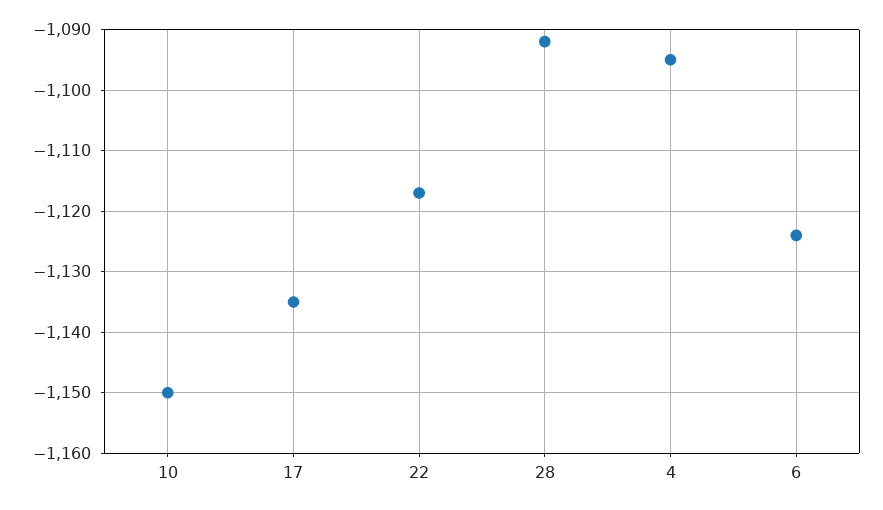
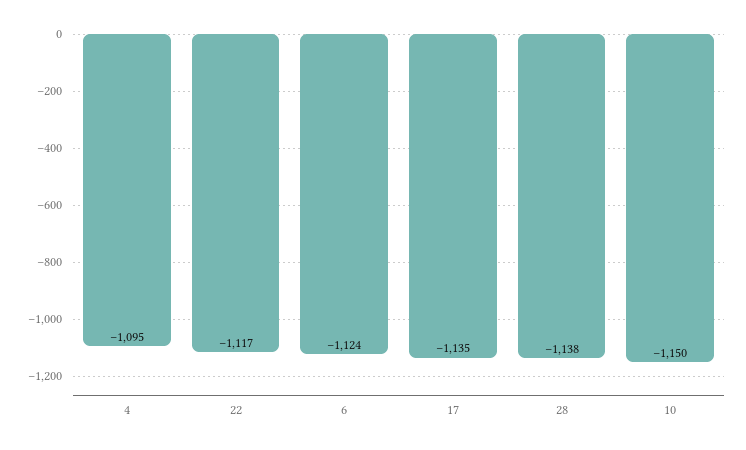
  {
    "10": -1150,
    "17": -1135,
    "22": -1117,
-   "28": -1092,
+   "28": -1138,
    "4": -1095,
    "6": -1124
  }

